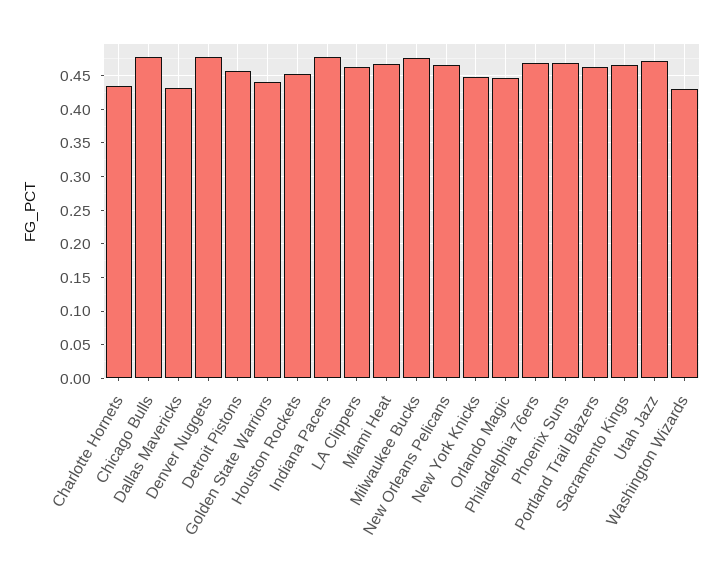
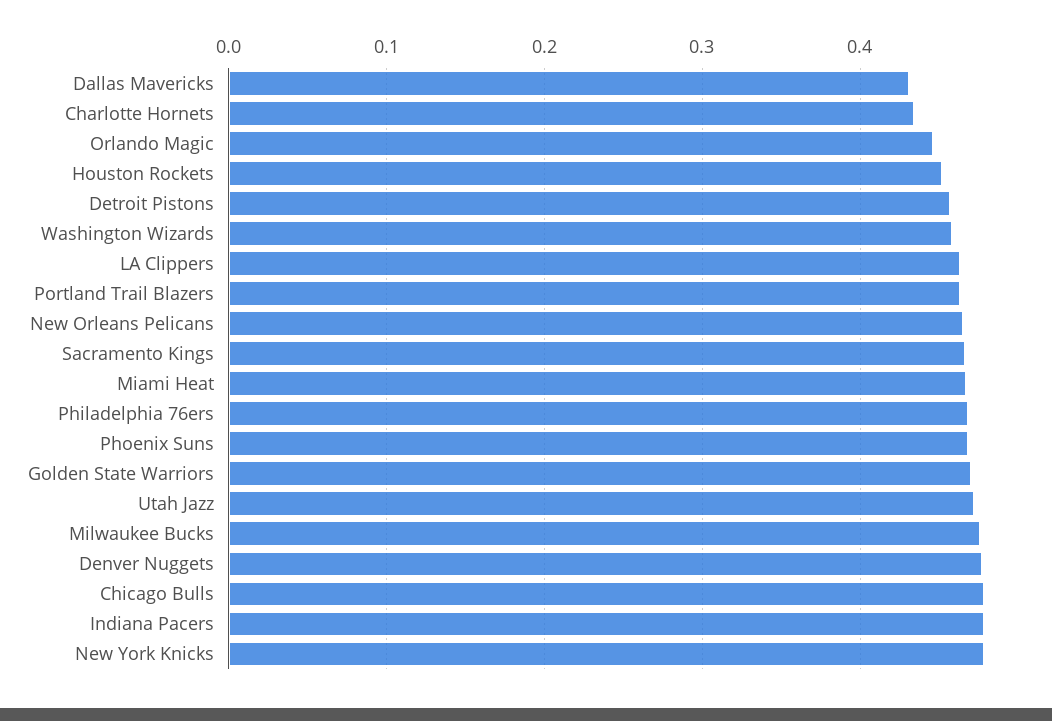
  {
    "Charlotte Hornets": 0.43,
    "Chicago Bulls": 0.48,
    "Dallas Mavericks": 0.43,
    "Denver Nuggets": 0.48,
    "Detroit Pistons": 0.46,
-   "Golden State Warriors": 0.44,
+   "Golden State Warriors": 0.47,
    "Houston Rockets": 0.45,
    "Indiana Pacers": 0.48,
    "LA Clippers": 0.46,
    "Miami Heat": 0.47,
    "Milwaukee Bucks": 0.48,
    "New Orleans Pelicans": 0.47,
-   "New York Knicks": 0.45,
+   "New York Knicks": 0.48,
    "Orlando Magic": 0.45,
    "Philadelphia 76ers": 0.47,
    "Phoenix Suns": 0.47,
    "Portland Trail Blazers": 0.46,
    "Sacramento Kings": 0.47,
    "Utah Jazz": 0.47,
-   "Washington Wizards": 0.43
+   "Washington Wizards": 0.46
  }

